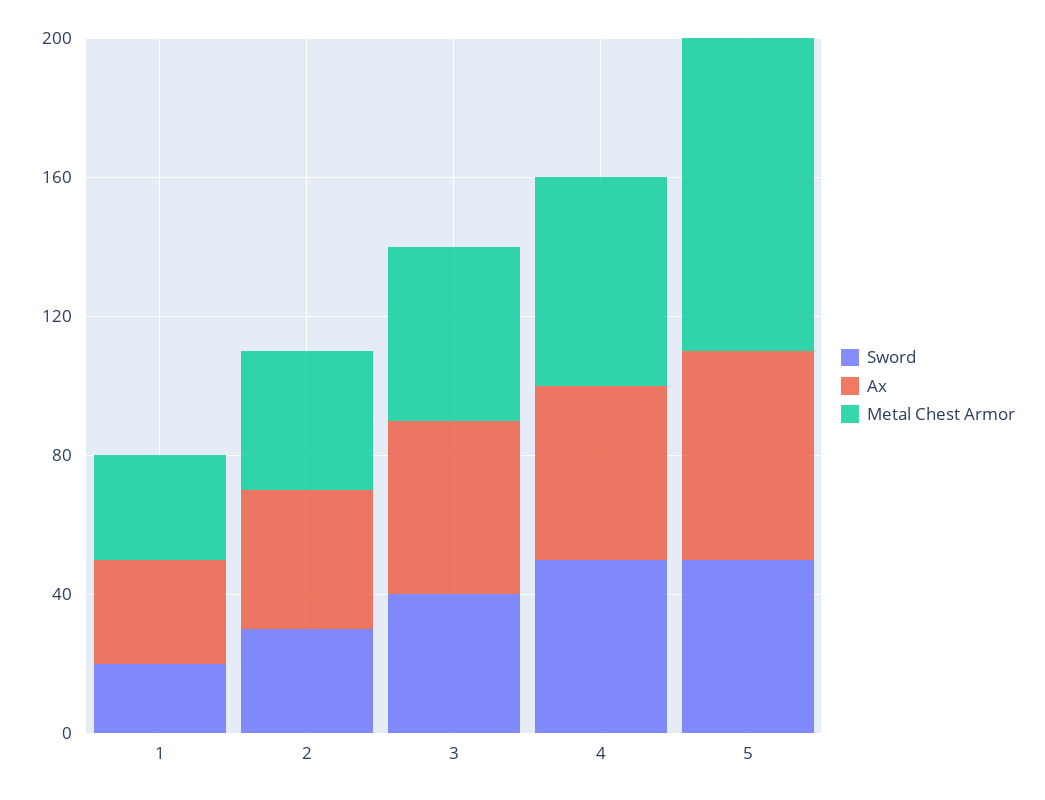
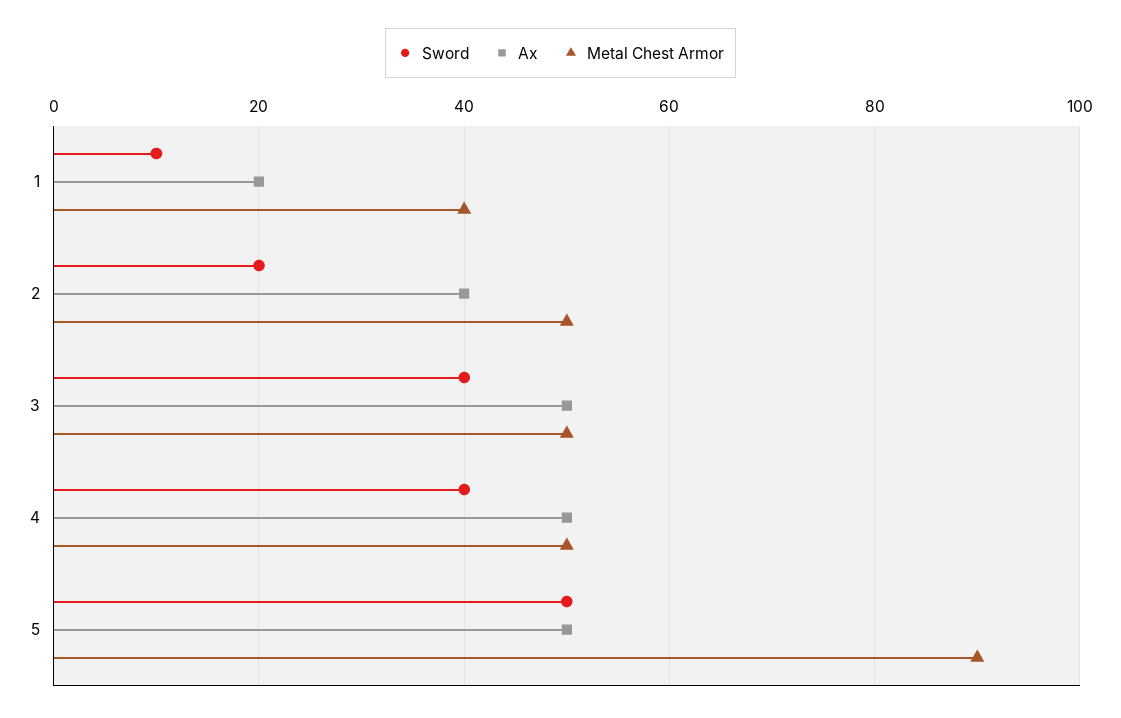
  {
    "Sword": {
-     "1": 20,
+     "1": 10,
-     "2": 30,
+     "2": 20,
      "3": 40,
-     "4": 50,
+     "4": 40,
      "5": 50
    },
    "Ax": {
-     "1": 30,
+     "1": 20,
      "2": 40,
      "3": 50,
      "4": 50,
-     "5": 60
+     "5": 50
    },
    "Metal Chest Armor": {
-     "1": 30,
+     "1": 40,
-     "2": 40,
+     "2": 50,
      "3": 50,
-     "4": 60,
+     "4": 50,
      "5": 90
    }
  }

